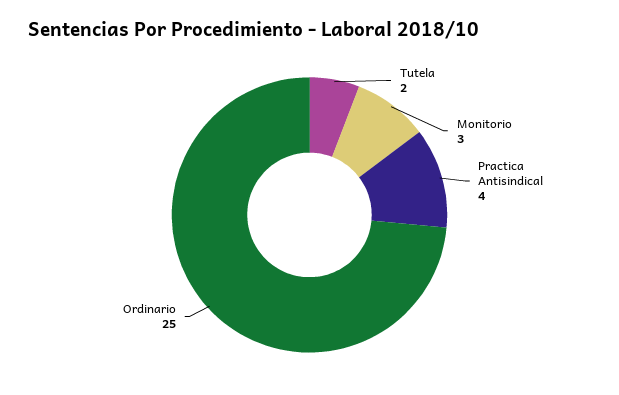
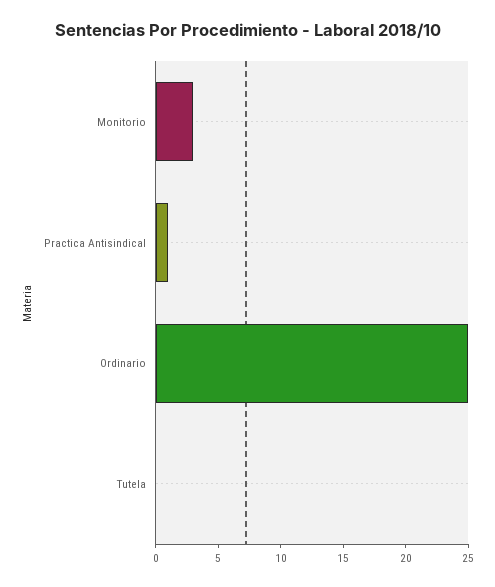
  {
-   "Tutela": 2,
+   "Tutela": 0,
    "Monitorio": 3,
-   "Practica Antisindical": 4,
+   "Practica Antisindical": 1,
    "Ordinario": 25
  }

